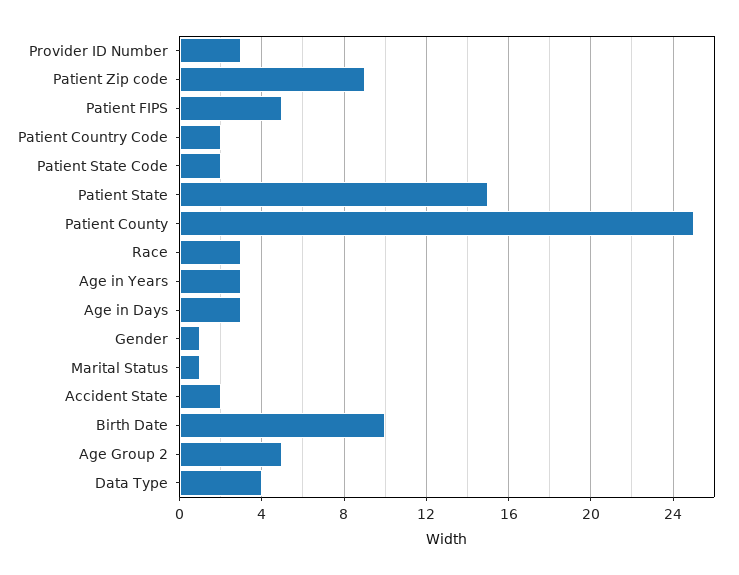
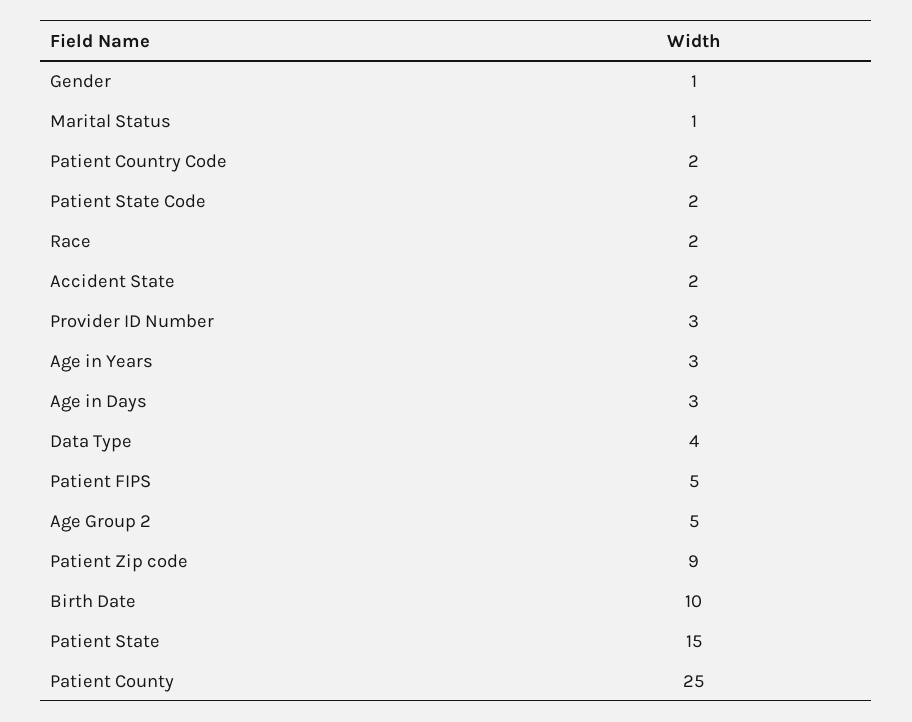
  {
    "Provider ID Number": 3,
    "Patient Zip code": 9,
    "Patient FIPS": 5,
    "Patient Country Code": 2,
    "Patient State Code": 2,
    "Patient State": 15,
    "Patient County": 25,
-   "Race": 3,
+   "Race": 2,
    "Age in Years": 3,
    "Age in Days": 3,
    "Gender": 1,
    "Marital Status": 1,
    "Accident State": 2,
    "Birth Date": 10,
    "Age Group 2": 5,
    "Data Type": 4
  }

